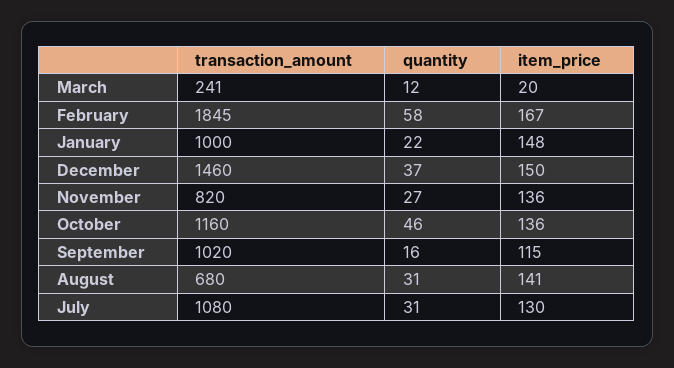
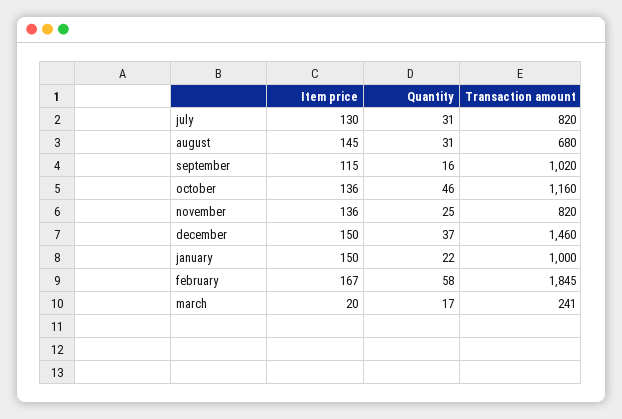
  {
    "transaction_amount": {
      "March": 241,
      "February": 1845,
      "January": 1000,
      "December": 1460,
      "November": 820,
      "October": 1160,
      "September": 1020,
      "August": 680,
-     "July": 1080
+     "July": 820
    },
    "quantity": {
-     "March": 12,
+     "March": 17,
      "February": 58,
      "January": 22,
      "December": 37,
-     "November": 27,
+     "November": 25,
      "October": 46,
      "September": 16,
      "August": 31,
      "July": 31
    },
    "item_price": {
      "March": 20,
      "February": 167,
-     "January": 148,
+     "January": 150,
      "December": 150,
      "November": 136,
      "October": 136,
      "September": 115,
-     "August": 141,
+     "August": 145,
      "July": 130
    }
  }

